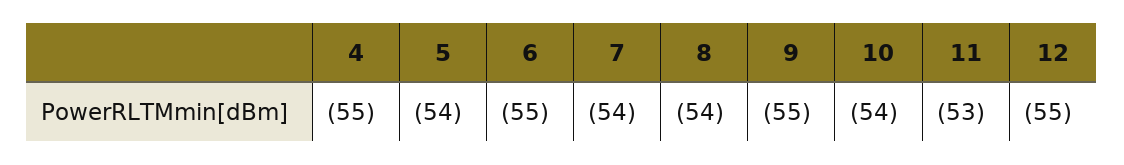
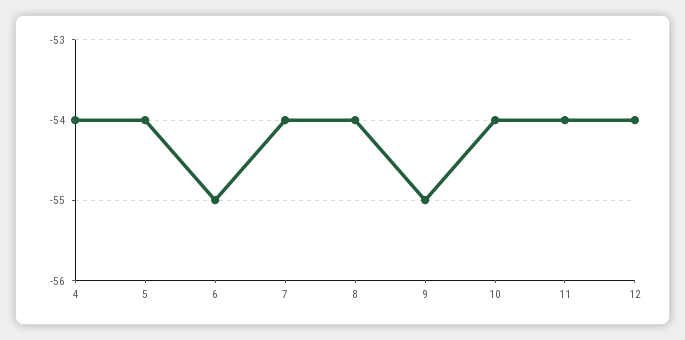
  {
-   "4": -55,
+   "4": -54,
    "5": -54,
    "6": -55,
    "7": -54,
    "8": -54,
    "9": -55,
    "10": -54,
-   "11": -53,
+   "11": -54,
-   "12": -55
+   "12": -54
  }

